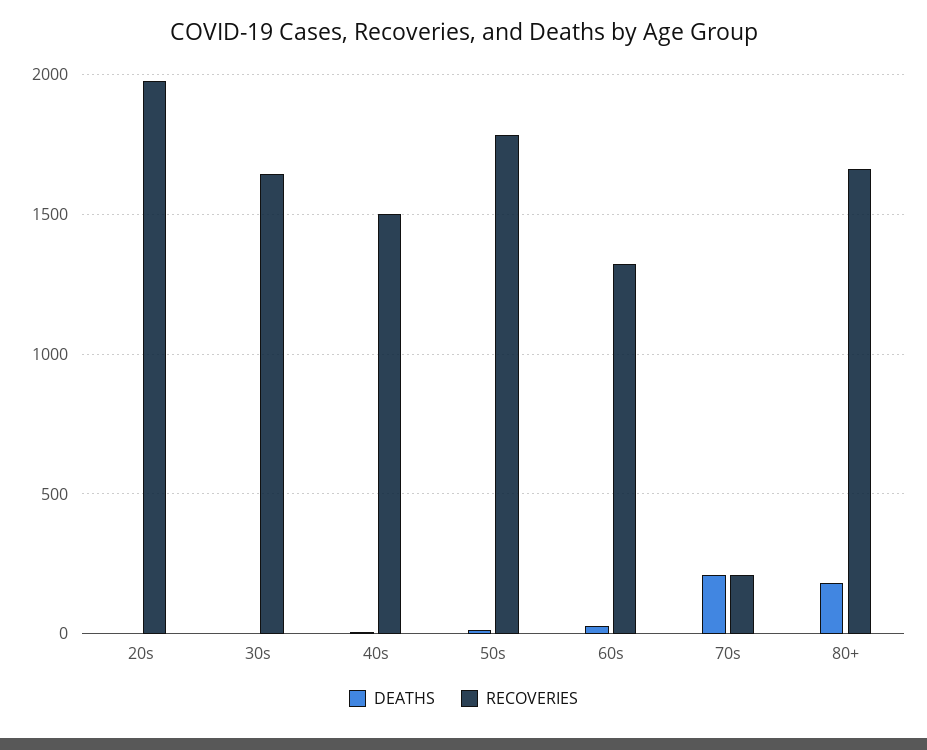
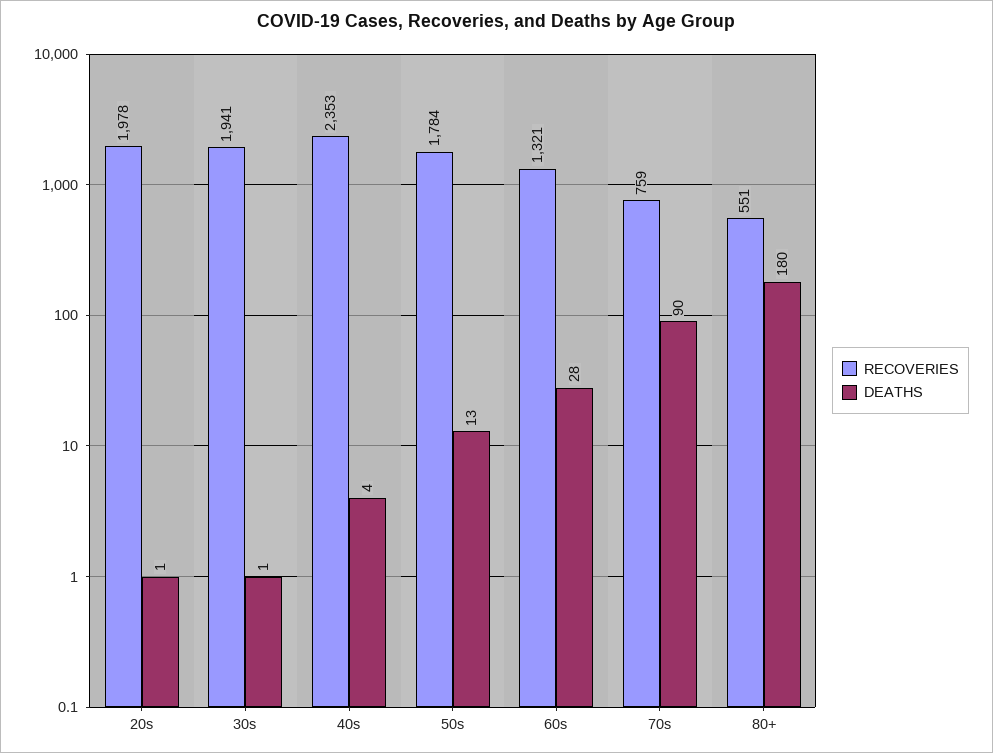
  {
    "DEATHS": {
      "20s": 1,
      "30s": 1,
      "40s": 4,
      "50s": 13,
      "60s": 28,
-     "70s": 200,
+     "70s": 90,
      "80+": 180
    },
    "RECOVERIES": {
      "20s": 1978,
-     "30s": 1650,
+     "30s": 1941,
-     "40s": 1500,
+     "40s": 2353,
      "50s": 1784,
      "60s": 1321,
-     "70s": 200,
+     "70s": 759,
-     "80+": 1650
+     "80+": 551
    }
  }

